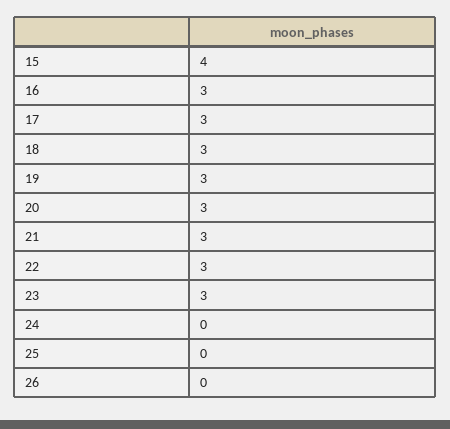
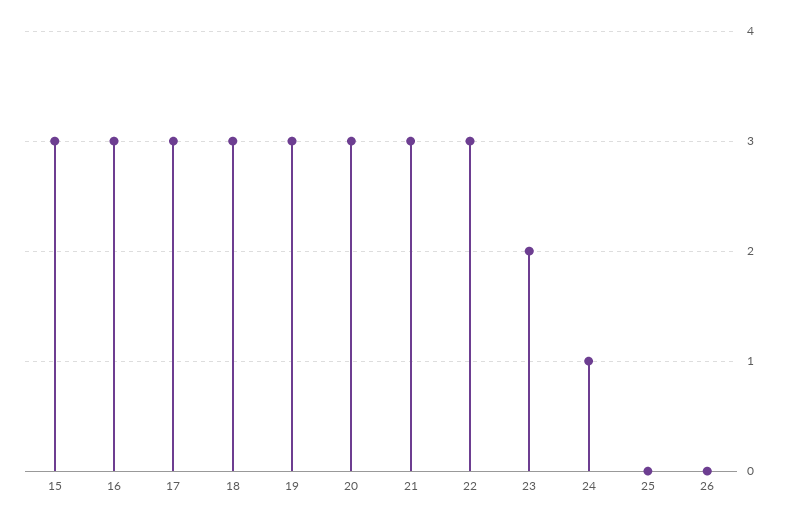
  {
-   "15": 4,
+   "15": 3,
    "16": 3,
    "17": 3,
    "18": 3,
    "19": 3,
    "20": 3,
    "21": 3,
    "22": 3,
-   "23": 3,
+   "23": 2,
-   "24": 0,
+   "24": 1,
    "25": 0,
    "26": 0
  }

